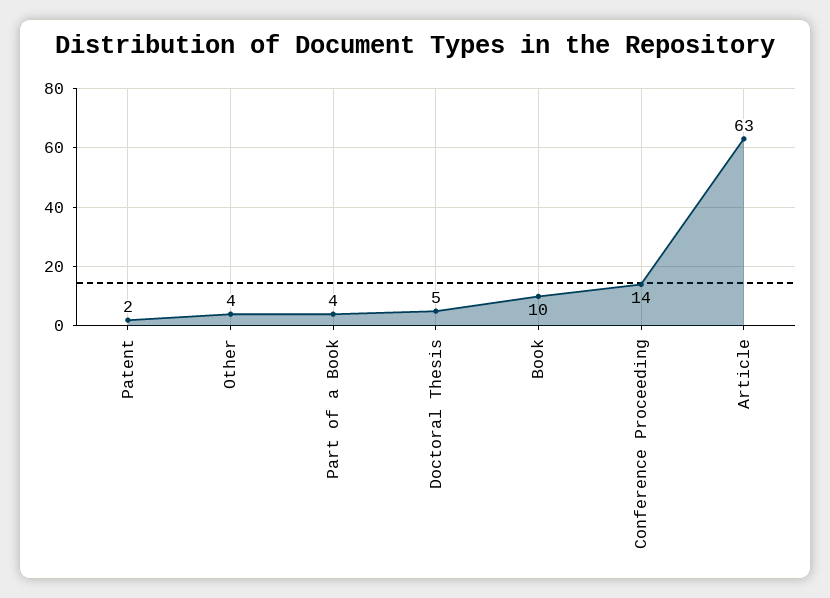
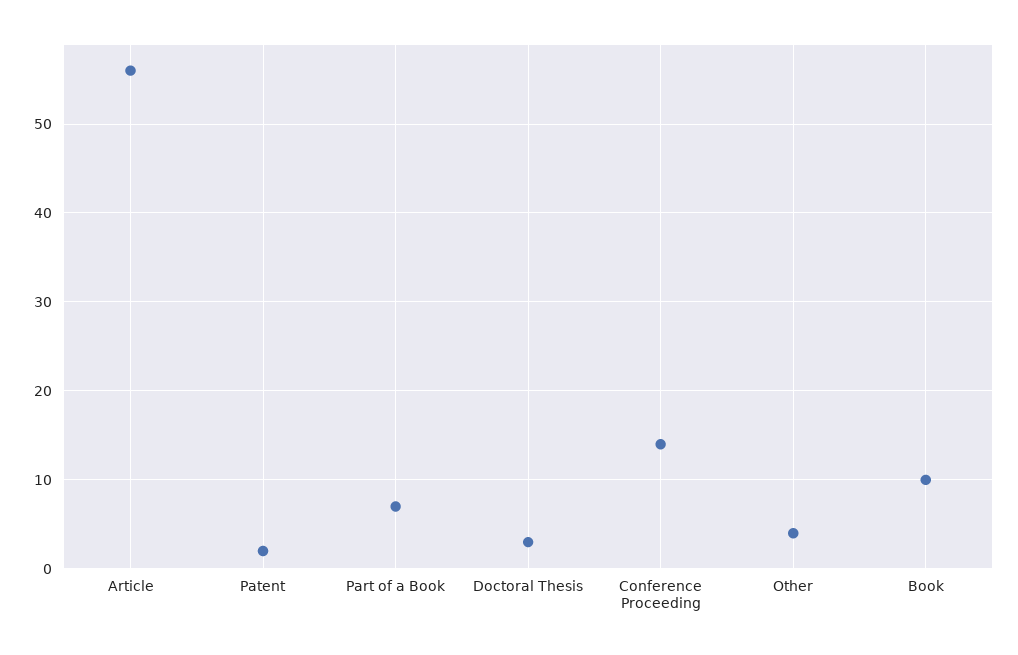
  {
    "Patent": 2,
    "Other": 4,
-   "Part of a Book": 4,
+   "Part of a Book": 7,
-   "Doctoral Thesis": 5,
+   "Doctoral Thesis": 3,
    "Book": 10,
    "Conference Proceeding": 14,
-   "Article": 63
+   "Article": 56
  }

